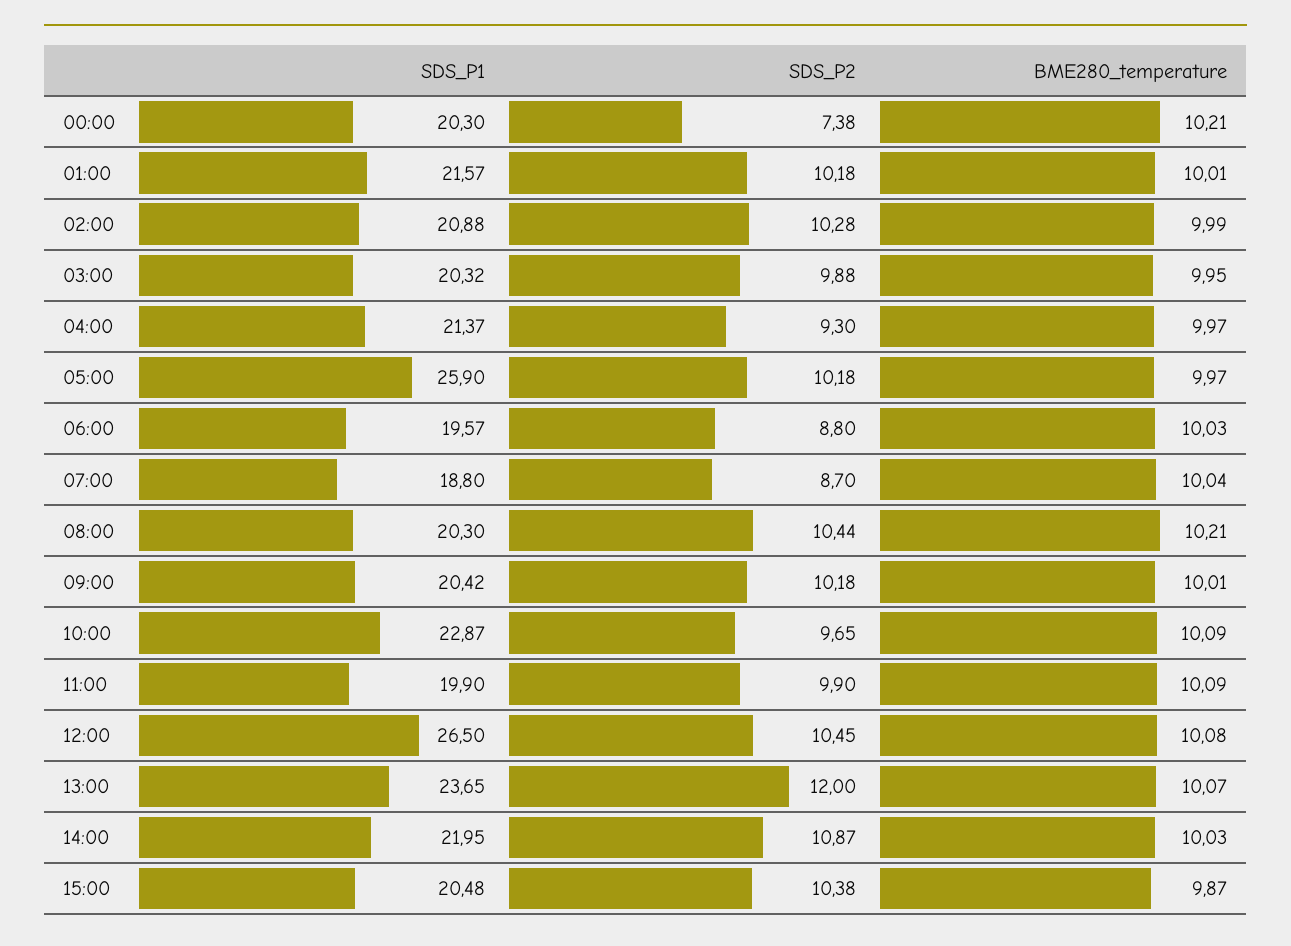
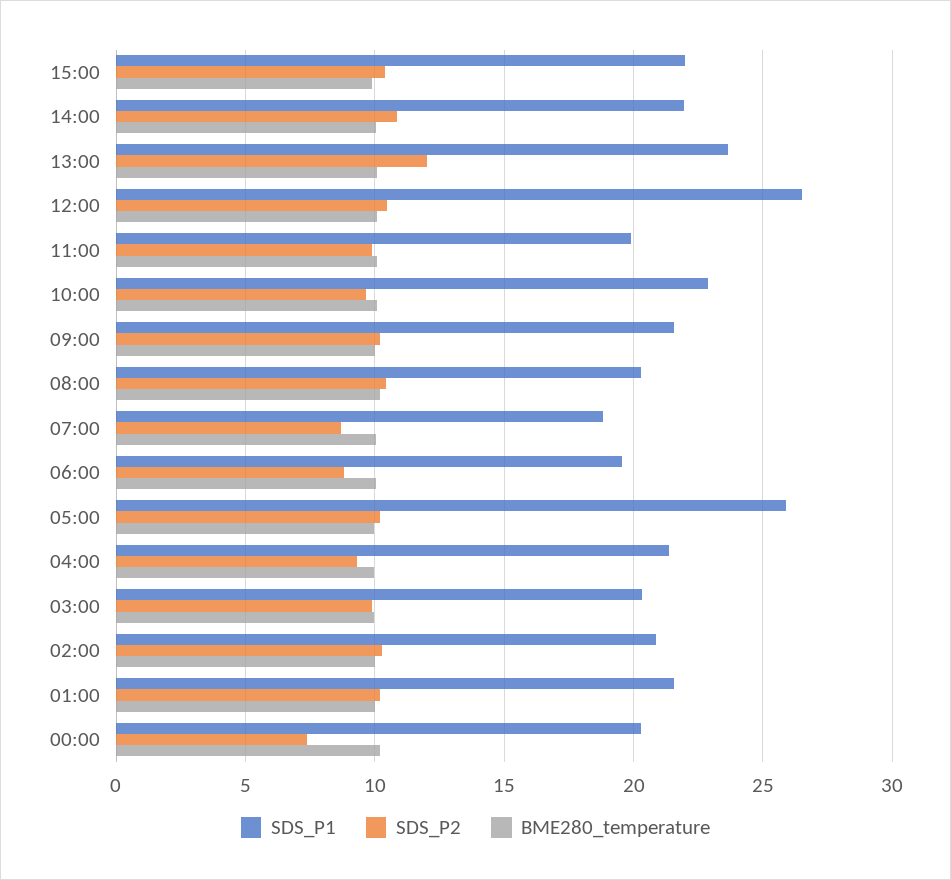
  {
    "SDS_P1": {
      "00:00": 20.3,
      "01:00": 21.57,
      "02:00": 20.88,
      "03:00": 20.32,
      "04:00": 21.37,
      "05:00": 25.9,
      "06:00": 19.57,
      "07:00": 18.8,
      "08:00": 20.3,
-     "09:00": 20.42,
+     "09:00": 21.5,
      "10:00": 22.87,
      "11:00": 19.9,
      "12:00": 26.5,
      "13:00": 23.65,
      "14:00": 21.95,
-     "15:00": 20.48
+     "15:00": 22
    },
    "SDS_P2": {
      "00:00": 7.38,
      "01:00": 10.18,
      "02:00": 10.28,
      "03:00": 9.88,
      "04:00": 9.3,
      "05:00": 10.18,
      "06:00": 8.8,
      "07:00": 8.7,
      "08:00": 10.44,
      "09:00": 10.18,
      "10:00": 9.65,
      "11:00": 9.9,
      "12:00": 10.45,
      "13:00": 12,
      "14:00": 10.87,
      "15:00": 10.38
    },
    "BME280_temperature": {
      "00:00": 10.21,
      "01:00": 10.01,
      "02:00": 9.99,
      "03:00": 9.95,
      "04:00": 9.97,
      "05:00": 9.97,
      "06:00": 10.03,
      "07:00": 10.04,
      "08:00": 10.21,
      "09:00": 10.01,
      "10:00": 10.09,
      "11:00": 10.09,
      "12:00": 10.08,
      "13:00": 10.07,
      "14:00": 10.03,
      "15:00": 9.87
    }
  }

